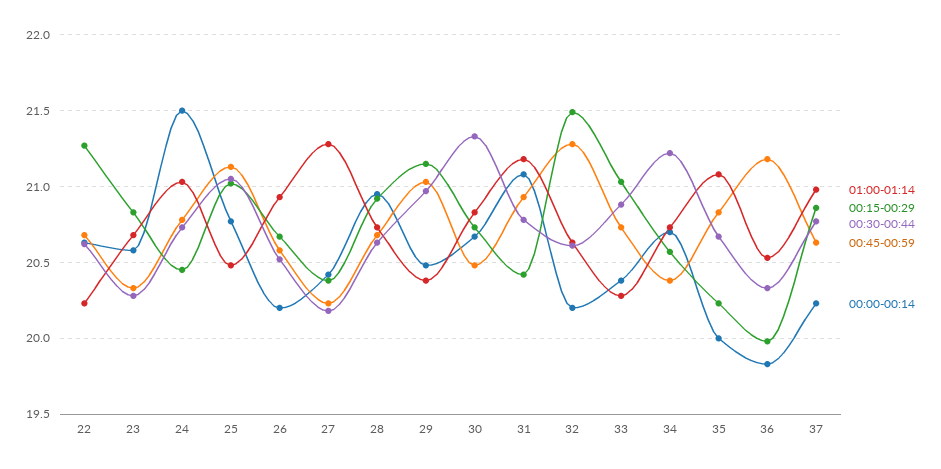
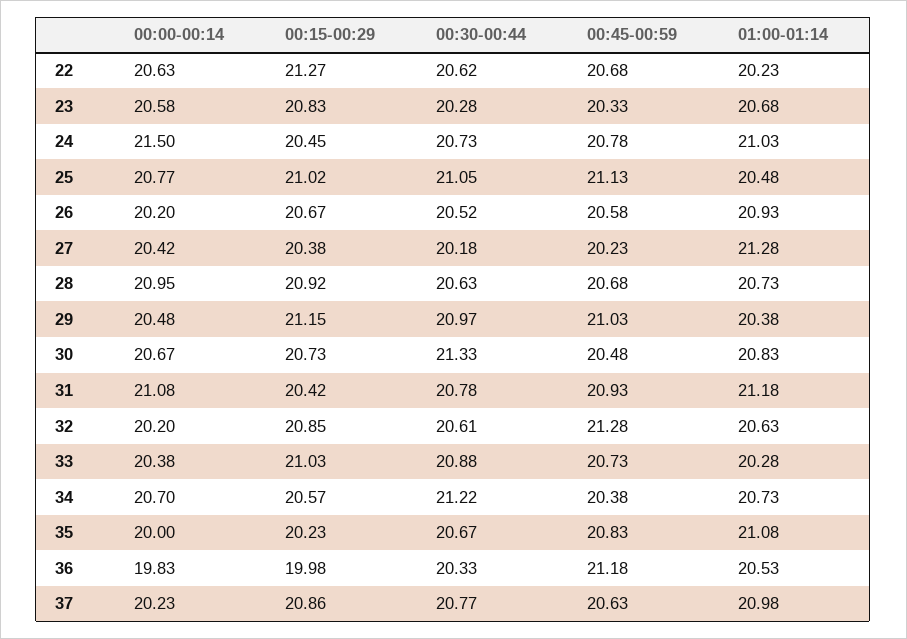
  {
    "01:00-01:14": {
      "22": 20.23,
      "23": 20.68,
      "24": 21.03,
      "25": 20.48,
      "26": 20.93,
      "27": 21.28,
      "28": 20.73,
      "29": 20.38,
      "30": 20.83,
      "31": 21.18,
      "32": 20.63,
      "33": 20.28,
      "34": 20.73,
      "35": 21.08,
      "36": 20.53,
      "37": 20.98
    },
    "00:15-00:29": {
      "22": 21.27,
      "23": 20.83,
      "24": 20.45,
      "25": 21.02,
      "26": 20.67,
      "27": 20.38,
      "28": 20.92,
      "29": 21.15,
      "30": 20.73,
      "31": 20.42,
-     "32": 21.5,
+     "32": 20.85,
      "33": 21.03,
      "34": 20.57,
      "35": 20.23,
      "36": 19.98,
      "37": 20.86
    },
    "00:30-00:44": {
      "22": 20.62,
      "23": 20.28,
      "24": 20.73,
      "25": 21.05,
      "26": 20.52,
      "27": 20.18,
      "28": 20.63,
      "29": 20.97,
      "30": 21.33,
      "31": 20.78,
      "32": 20.61,
      "33": 20.88,
      "34": 21.22,
      "35": 20.67,
      "36": 20.33,
      "37": 20.77
    },
    "00:45-00:59": {
      "22": 20.68,
      "23": 20.33,
      "24": 20.78,
      "25": 21.13,
      "26": 20.58,
      "27": 20.23,
      "28": 20.68,
      "29": 21.03,
      "30": 20.48,
      "31": 20.93,
      "32": 21.28,
      "33": 20.73,
      "34": 20.38,
      "35": 20.83,
      "36": 21.18,
      "37": 20.63
    },
    "00:00-00:14": {
      "22": 20.63,
      "23": 20.58,
      "24": 21.5,
      "25": 20.77,
      "26": 20.2,
      "27": 20.42,
      "28": 20.95,
      "29": 20.48,
      "30": 20.67,
      "31": 21.08,
      "32": 20.2,
      "33": 20.38,
      "34": 20.7,
      "35": 20,
      "36": 19.83,
      "37": 20.23
    }
  }

